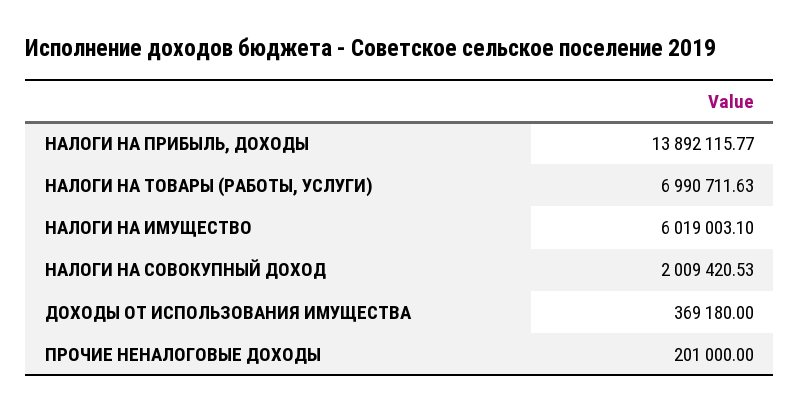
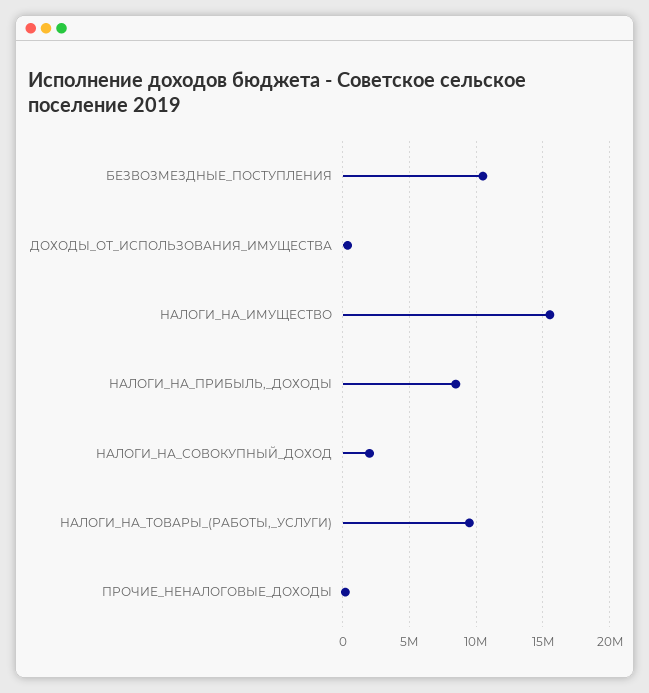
  {
-   "НАЛОГИ НА ПРИБЫЛЬ, ДОХОДЫ": 13892115.77,
+   "НАЛОГИ НА ПРИБЫЛЬ, ДОХОДЫ": 8500000,
-   "НАЛОГИ НА ТОВАРЫ (РАБОТЫ, УСЛУГИ)": 6990711.63,
+   "НАЛОГИ НА ТОВАРЫ (РАБОТЫ, УСЛУГИ)": 9500000,
-   "НАЛОГИ НА ИМУЩЕСТВО": 6019003.1,
+   "НАЛОГИ НА ИМУЩЕСТВО": 15500000,
    "НАЛОГИ НА СОВОКУПНЫЙ ДОХОД": 2009420.53,
    "ДОХОДЫ ОТ ИСПОЛЬЗОВАНИЯ ИМУЩЕСТВА": 369180,
-   "ПРОЧИЕ НЕНАЛОГОВЫЕ ДОХОДЫ": 201000
+   "ПРОЧИЕ НЕНАЛОГОВЫЕ ДОХОДЫ": 201000,
+   "БЕЗВОЗМЕЗДНЫЕ_ПОСТУПЛЕНИЯ": 10500000
  }

